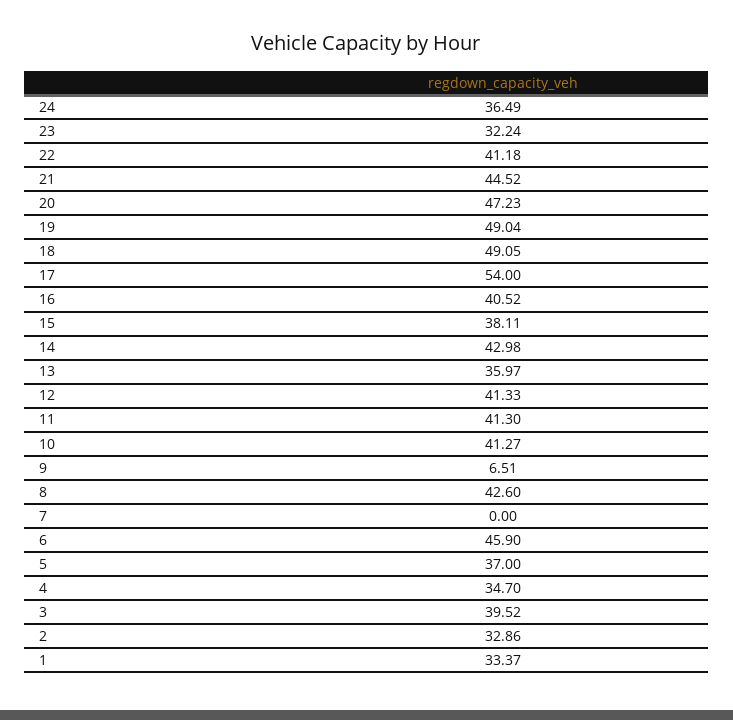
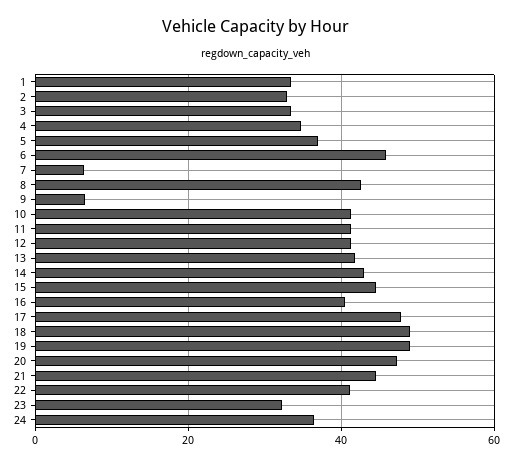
  {
    "24": 36.49,
    "23": 32.24,
    "22": 41.18,
    "21": 44.52,
    "20": 47.23,
    "19": 49.04,
    "18": 49.05,
-   "17": 54,
+   "17": 48,
    "16": 40.52,
-   "15": 38.11,
+   "15": 44,
    "14": 42.98,
-   "13": 35.97,
+   "13": 42,
    "12": 41.33,
    "11": 41.3,
    "10": 41.27,
    "9": 6.51,
    "8": 42.6,
-   "7": 0,
+   "7": 6,
    "6": 45.9,
    "5": 37,
    "4": 34.7,
-   "3": 39.52,
+   "3": 34,
    "2": 32.86,
    "1": 33.37
  }

